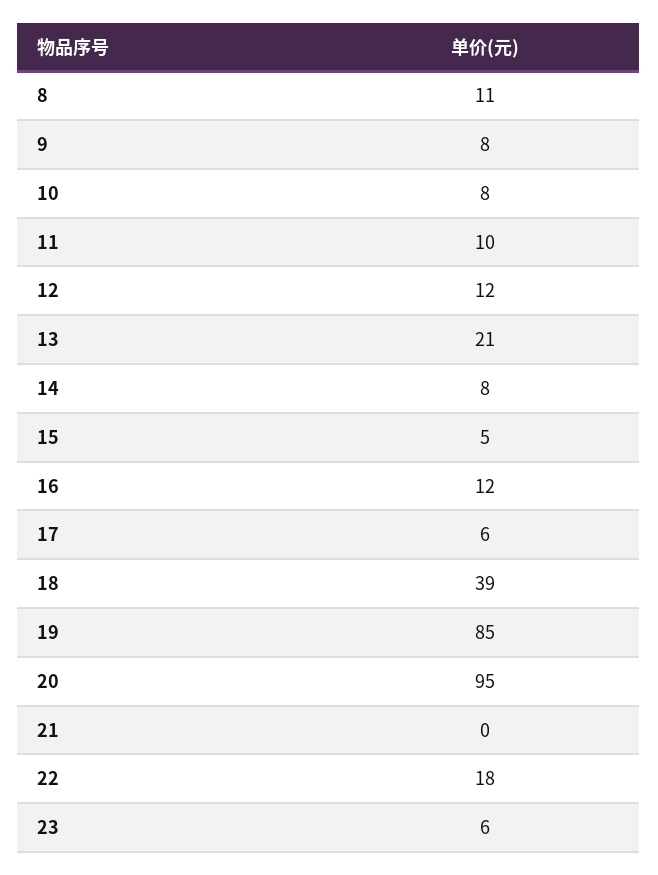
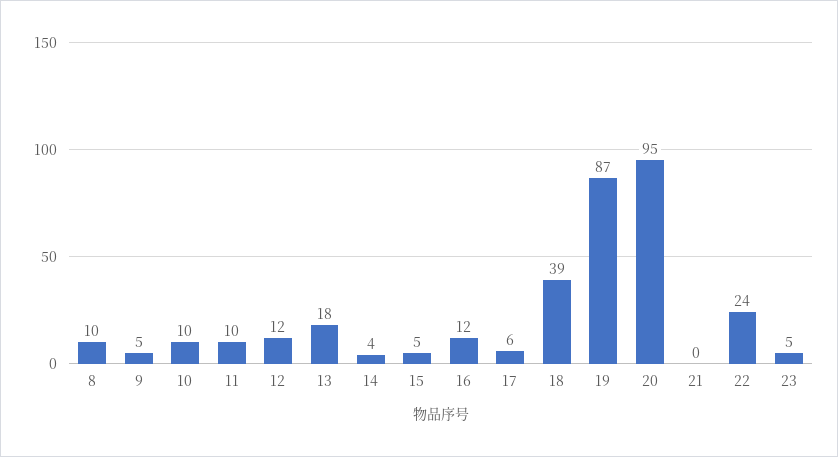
  {
-   "8": 11,
+   "8": 10,
-   "9": 8,
+   "9": 5,
-   "10": 8,
+   "10": 10,
    "11": 10,
    "12": 12,
-   "13": 21,
+   "13": 18,
-   "14": 8,
+   "14": 4,
    "15": 5,
    "16": 12,
    "17": 6,
    "18": 39,
-   "19": 85,
+   "19": 87,
    "20": 95,
    "21": 0,
-   "22": 18,
+   "22": 24,
-   "23": 6
+   "23": 5
  }

